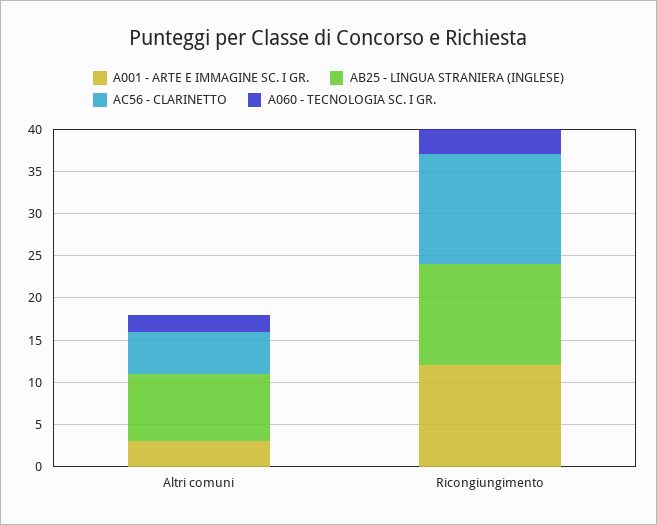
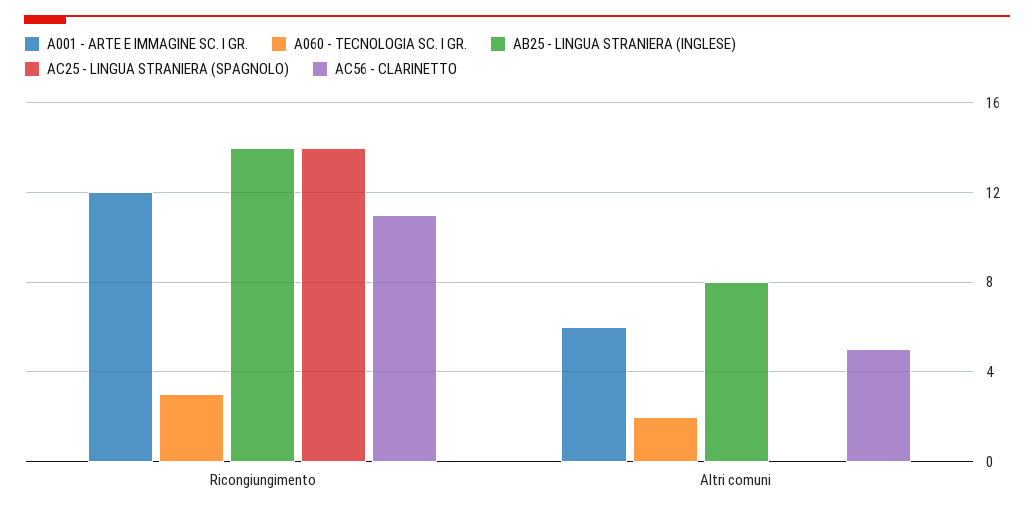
  {
    "A001 - ARTE E IMMAGINE SC. I GR.": {
-     "Altri comuni": 3,
+     "Altri comuni": 6,
      "Ricongiungimento": 12
    },
    "AB25 - LINGUA STRANIERA (INGLESE)": {
      "Altri comuni": 8,
-     "Ricongiungimento": 12
+     "Ricongiungimento": 14
    },
    "AC56 - CLARINETTO": {
      "Altri comuni": 5,
-     "Ricongiungimento": 13
+     "Ricongiungimento": 11
    },
    "A060 - TECNOLOGIA SC. I GR.": {
      "Altri comuni": 2,
      "Ricongiungimento": 3
-   }
+   },
+   "AC25 - LINGUA STRANIERA (SPAGNOLO)": {
+     "Ricongiungimento": 14,
+     "Altri comuni": 0
+   }
  }

